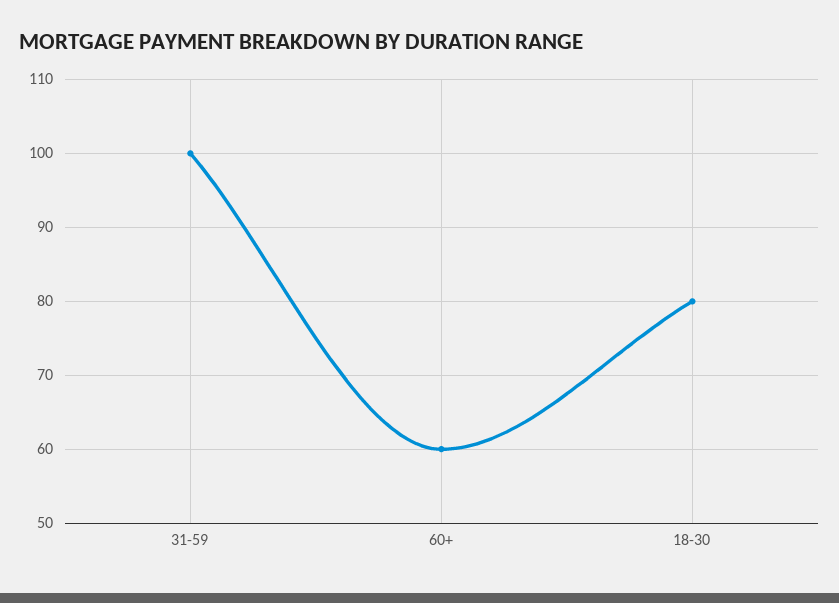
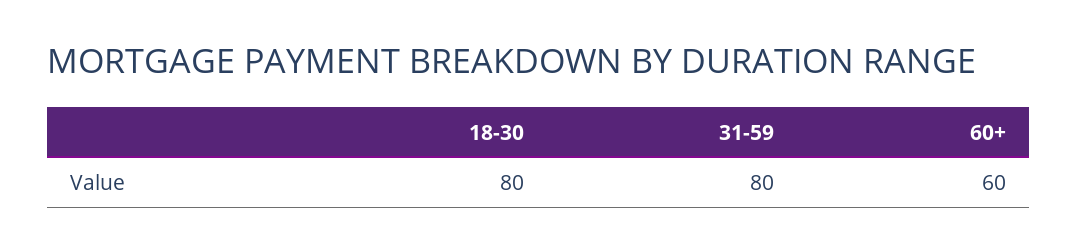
  {
-   "31-59": 100,
+   "31-59": 80,
    "60+": 60,
    "18-30": 80
  }

